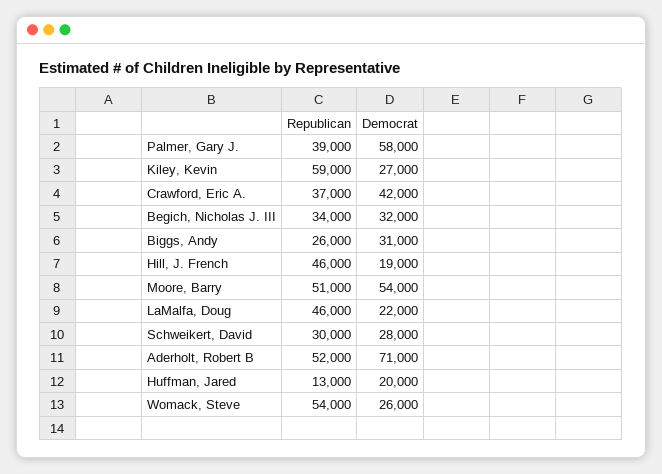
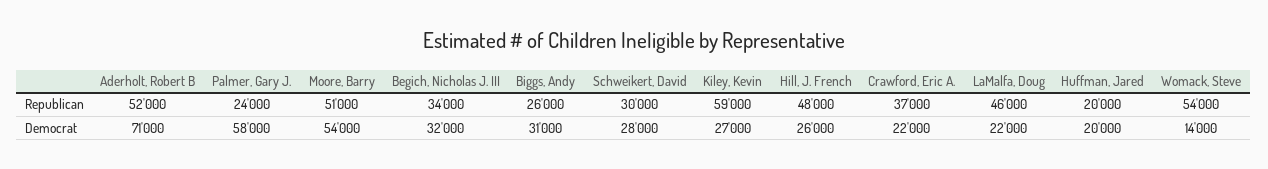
  {
    "Republican": {
-     "Palmer, Gary J.": 39000,
+     "Palmer, Gary J.": 24000,
      "Kiley, Kevin": 59000,
      "Crawford, Eric A.": 37000,
      "Begich, Nicholas J. III": 34000,
      "Biggs, Andy": 26000,
-     "Hill, J. French": 46000,
+     "Hill, J. French": 48000,
      "Moore, Barry": 51000,
      "LaMalfa, Doug": 46000,
      "Schweikert, David": 30000,
      "Aderholt, Robert B": 52000,
-     "Huffman, Jared": 13000,
+     "Huffman, Jared": 20000,
      "Womack, Steve": 54000
    },
    "Democrat": {
      "Palmer, Gary J.": 58000,
      "Kiley, Kevin": 27000,
-     "Crawford, Eric A.": 42000,
+     "Crawford, Eric A.": 22000,
      "Begich, Nicholas J. III": 32000,
      "Biggs, Andy": 31000,
-     "Hill, J. French": 19000,
+     "Hill, J. French": 26000,
      "Moore, Barry": 54000,
      "LaMalfa, Doug": 22000,
      "Schweikert, David": 28000,
      "Aderholt, Robert B": 71000,
      "Huffman, Jared": 20000,
-     "Womack, Steve": 26000
+     "Womack, Steve": 14000
    }
  }

